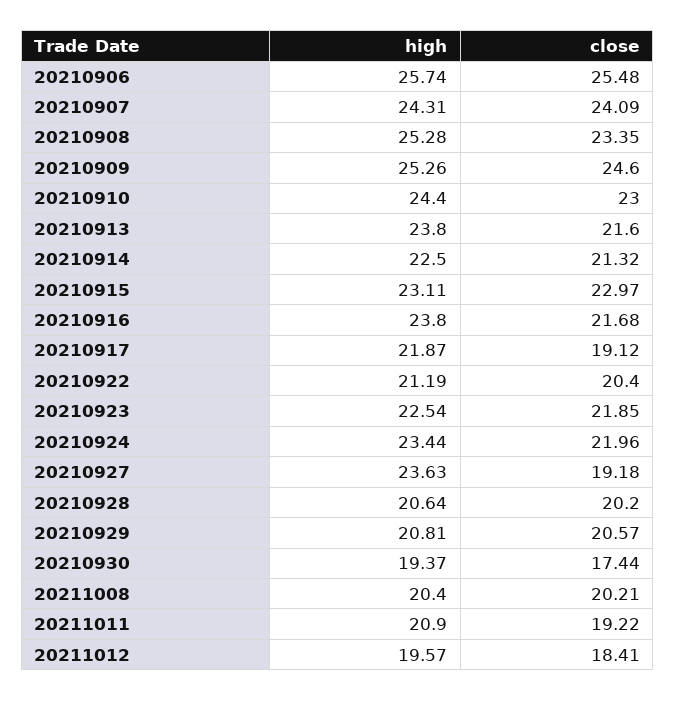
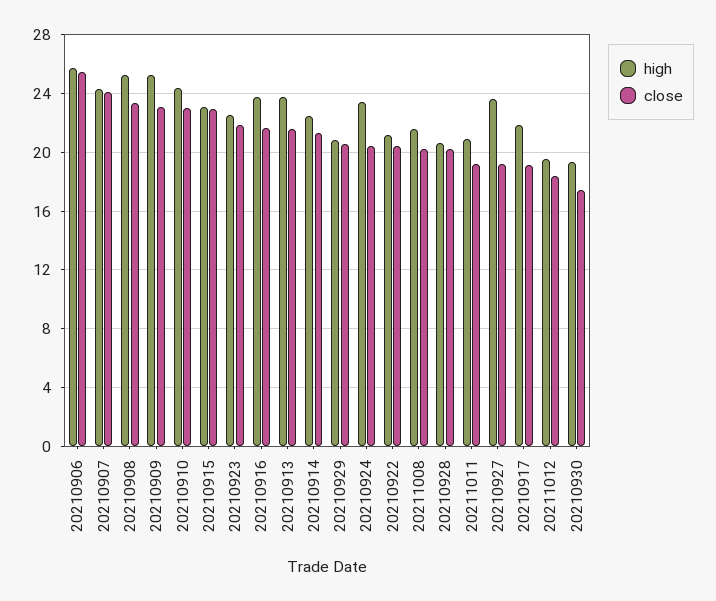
  {
    "high": {
      "20210906": 25.74,
      "20210907": 24.31,
      "20210908": 25.28,
      "20210909": 25.26,
      "20210910": 24.4,
      "20210913": 23.8,
      "20210914": 22.5,
      "20210915": 23.11,
      "20210916": 23.8,
      "20210917": 21.87,
      "20210922": 21.19,
      "20210923": 22.54,
      "20210924": 23.44,
      "20210927": 23.63,
      "20210928": 20.64,
      "20210929": 20.81,
      "20210930": 19.37,
-     "20211008": 20.4,
+     "20211008": 21.5,
      "20211011": 20.9,
      "20211012": 19.57
    },
    "close": {
      "20210906": 25.48,
      "20210907": 24.09,
      "20210908": 23.35,
-     "20210909": 24.6,
+     "20210909": 23,
      "20210910": 23,
      "20210913": 21.6,
      "20210914": 21.32,
      "20210915": 22.97,
      "20210916": 21.68,
      "20210917": 19.12,
      "20210922": 20.4,
      "20210923": 21.85,
-     "20210924": 21.96,
+     "20210924": 20.5,
      "20210927": 19.18,
      "20210928": 20.2,
      "20210929": 20.57,
      "20210930": 17.44,
      "20211008": 20.21,
      "20211011": 19.22,
      "20211012": 18.41
    }
  }

